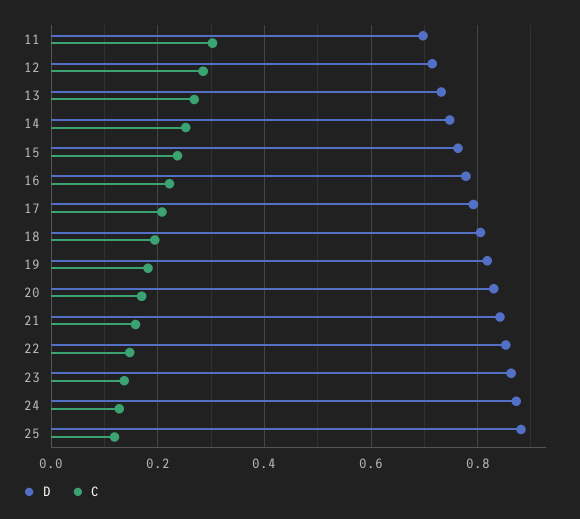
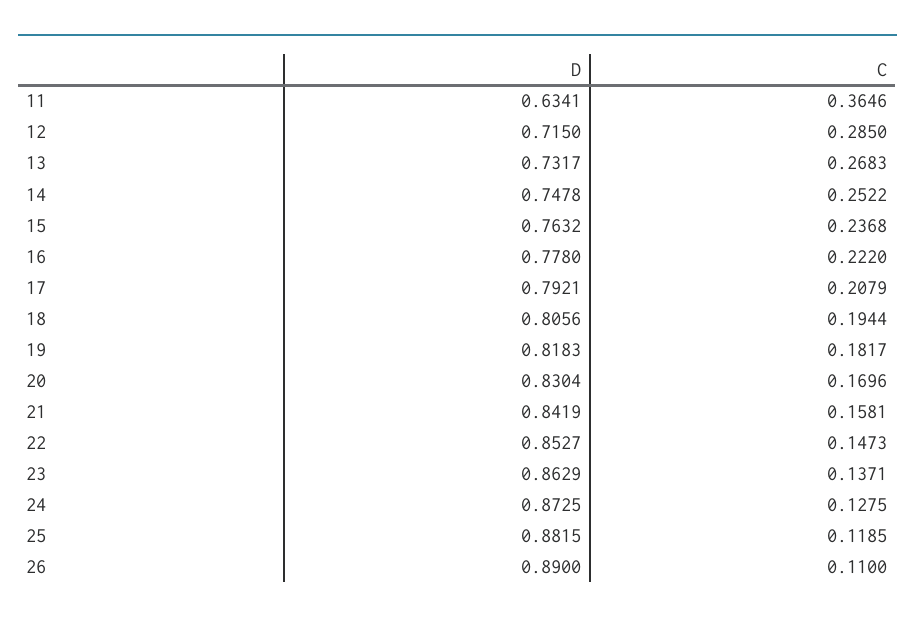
  {
    "D": {
-     "11": 0.7,
+     "11": 0.6341,
      "12": 0.715,
      "13": 0.7317,
      "14": 0.7478,
      "15": 0.7632,
      "16": 0.778,
      "17": 0.7921,
      "18": 0.8056,
      "19": 0.8183,
      "20": 0.8304,
      "21": 0.8419,
      "22": 0.8527,
      "23": 0.8629,
      "24": 0.8725,
-     "25": 0.8815
+     "25": 0.8815,
+     "26": 0.89
    },
    "C": {
-     "11": 0.3,
+     "11": 0.3646,
      "12": 0.285,
      "13": 0.2683,
      "14": 0.2522,
      "15": 0.2368,
      "16": 0.222,
      "17": 0.2079,
      "18": 0.1944,
      "19": 0.1817,
      "20": 0.1696,
      "21": 0.1581,
      "22": 0.1473,
      "23": 0.1371,
      "24": 0.1275,
-     "25": 0.1185
+     "25": 0.1185,
+     "26": 0.11
    }
  }

